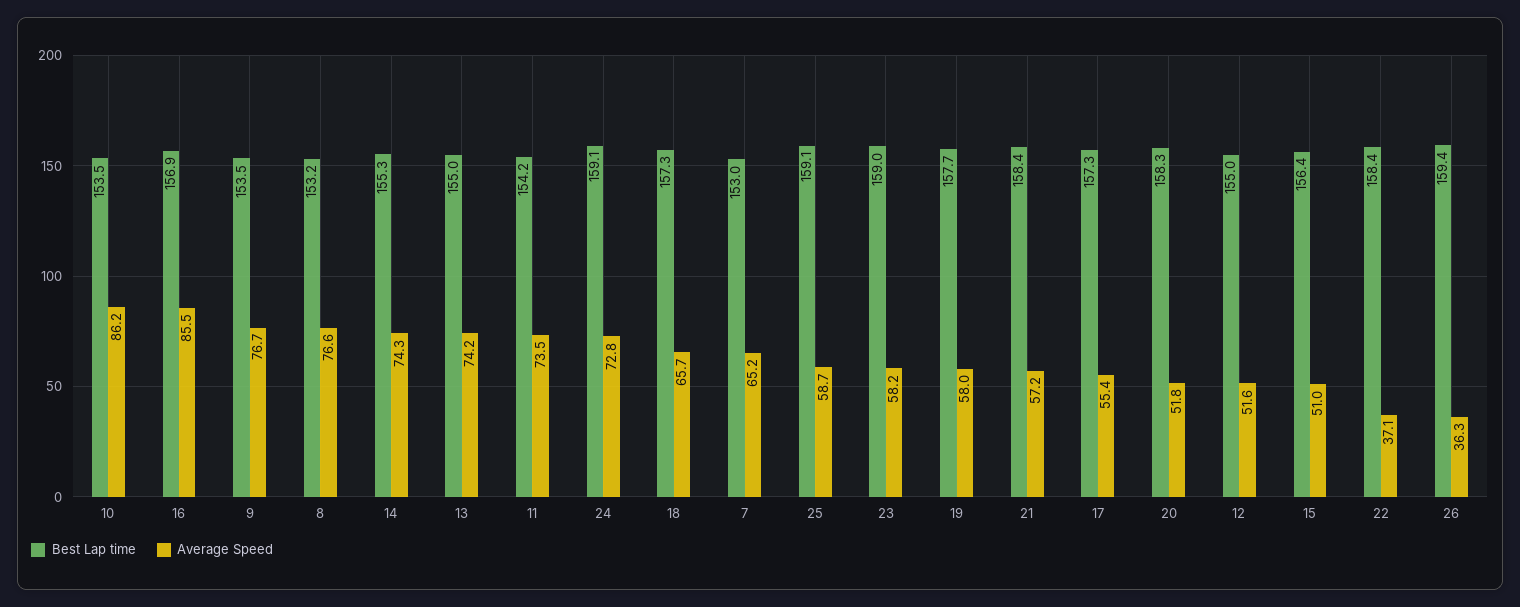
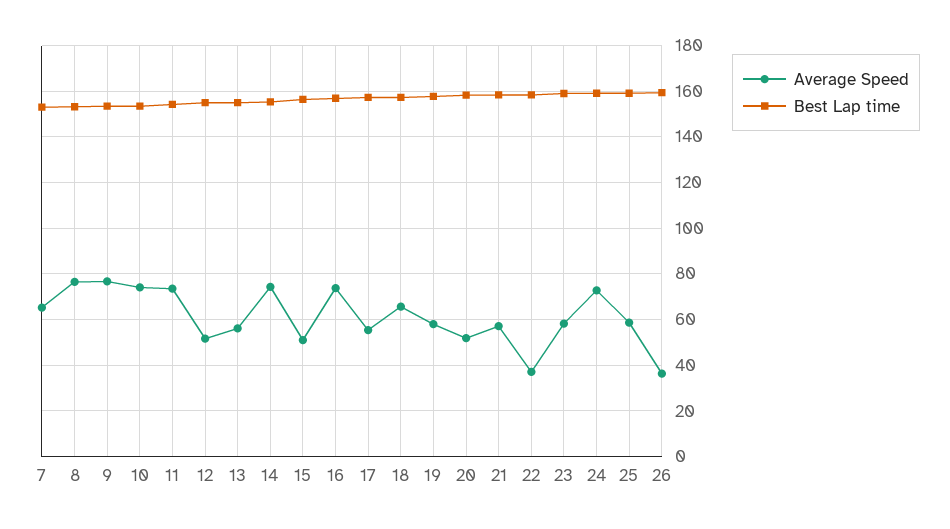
  {
    "Best Lap time": {
      "10": 153.5,
      "16": 156.9,
      "9": 153.5,
      "8": 153.2,
      "14": 155.3,
      "13": 155,
      "11": 154.2,
      "24": 159.1,
      "18": 157.3,
      "7": 153,
      "25": 159.1,
      "23": 159,
      "19": 157.7,
      "21": 158.4,
      "17": 157.3,
      "20": 158.3,
      "12": 155,
      "15": 156.4,
      "22": 158.4,
      "26": 159.4
    },
    "Average Speed": {
-     "10": 86.2,
+     "10": 75,
-     "16": 85.5,
+     "16": 75,
      "9": 76.7,
      "8": 76.6,
      "14": 74.3,
-     "13": 74.2,
+     "13": 55,
      "11": 73.5,
      "24": 72.8,
      "18": 65.7,
      "7": 65.2,
      "25": 58.7,
      "23": 58.2,
      "19": 58,
      "21": 57.2,
      "17": 55.4,
      "20": 51.8,
      "12": 51.6,
      "15": 51,
      "22": 37.1,
      "26": 36.3
    }
  }

